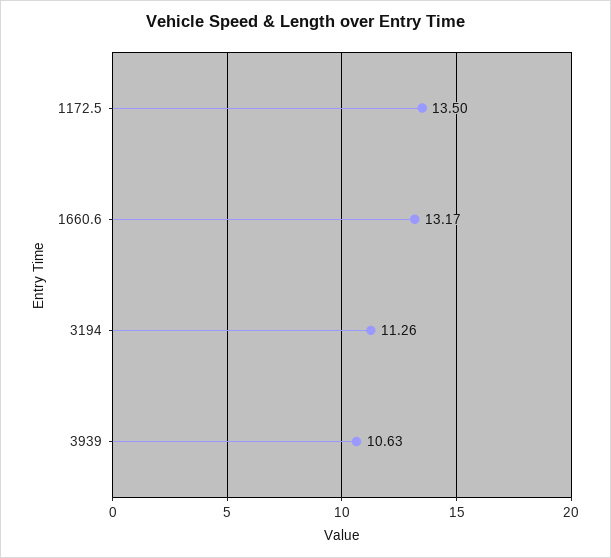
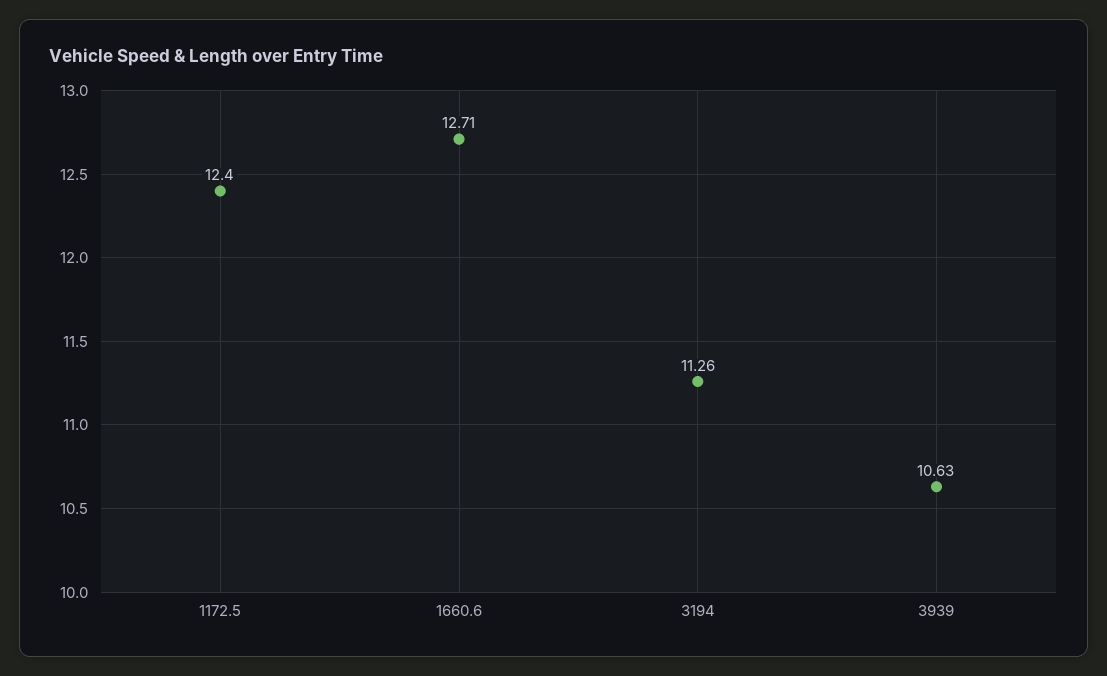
  {
-   "1172.5": 13.5,
+   "1172.5": 12.4,
-   "1660.6": 13.17,
+   "1660.6": 12.71,
    "3194": 11.26,
    "3939": 10.63
  }

